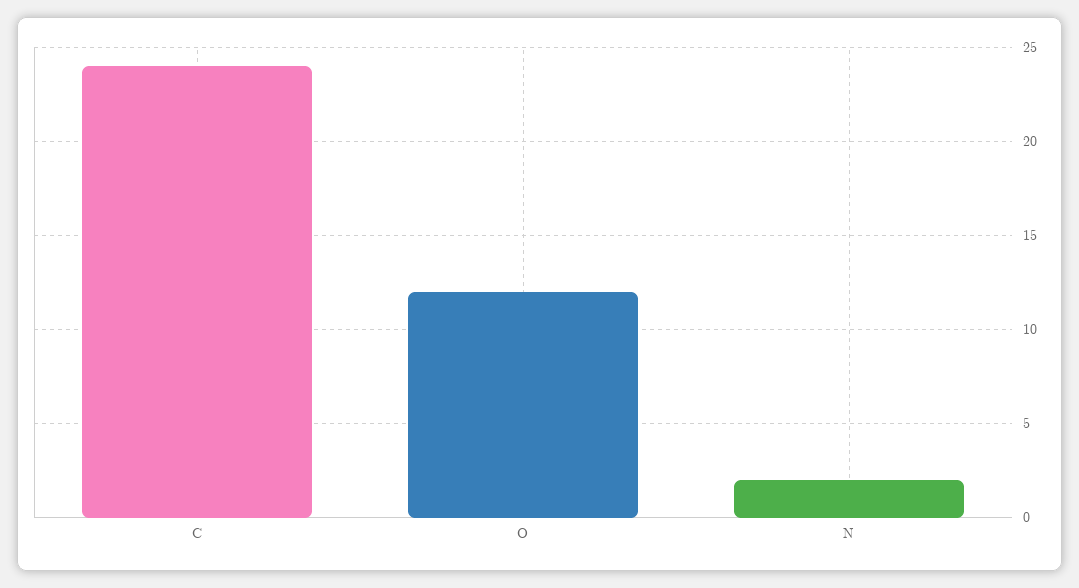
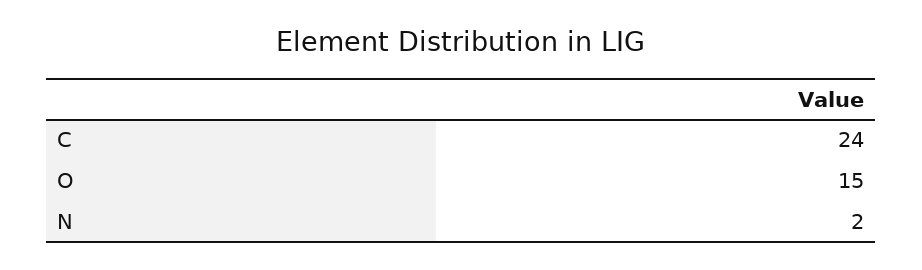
  {
    "C": 24,
-   "O": 12,
+   "O": 15,
    "N": 2
  }

